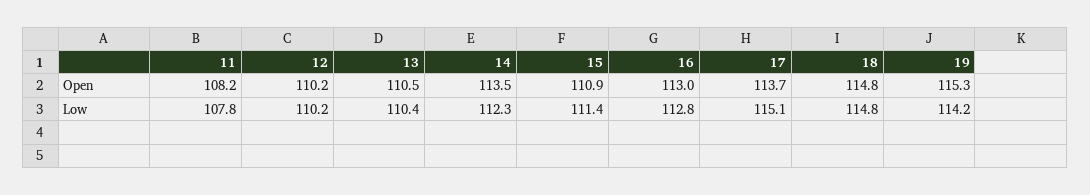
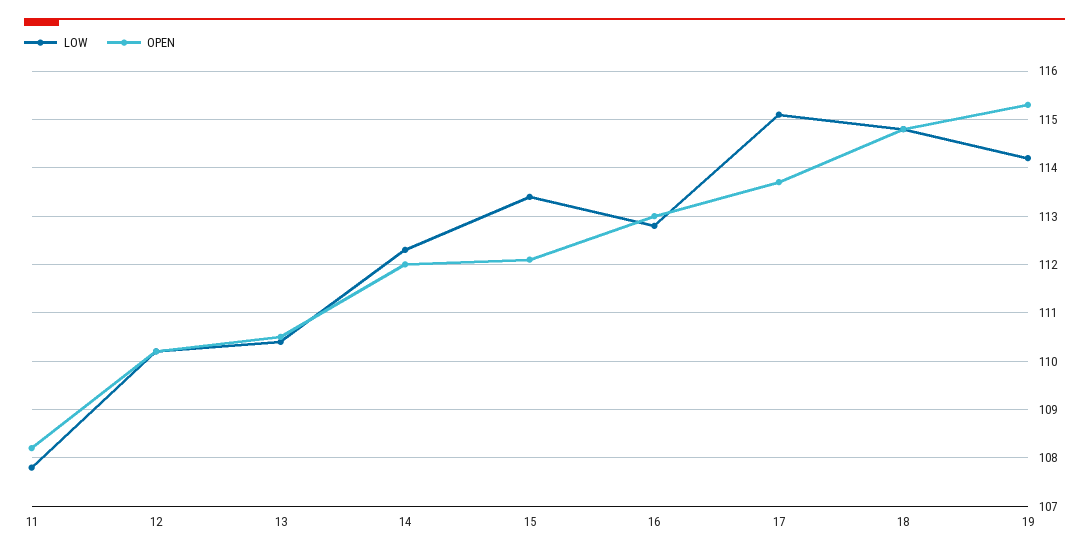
  {
    "Open": {
      "11": 108.2,
      "12": 110.2,
      "13": 110.5,
-     "14": 113.5,
+     "14": 112,
-     "15": 110.9,
+     "15": 112,
      "16": 113,
      "17": 113.7,
      "18": 114.8,
      "19": 115.3
    },
    "Low": {
      "11": 107.8,
      "12": 110.2,
      "13": 110.4,
      "14": 112.3,
-     "15": 111.4,
+     "15": 113.5,
      "16": 112.8,
      "17": 115.1,
      "18": 114.8,
      "19": 114.2
    }
  }

